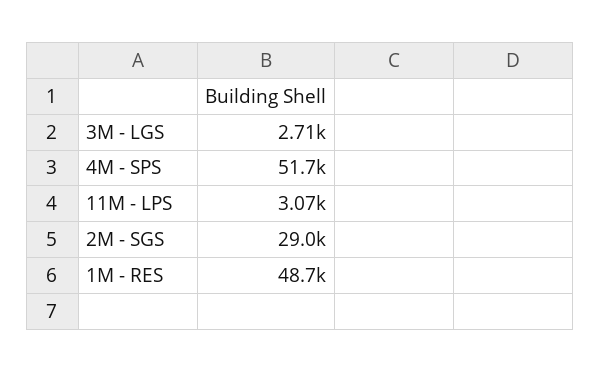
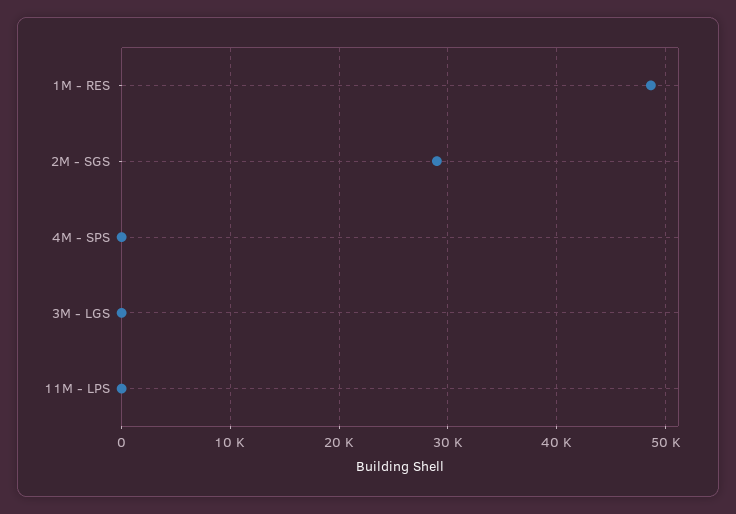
  {
-   "3M - LGS": 2710,
+   "3M - LGS": 0,
-   "4M - SPS": 51700,
+   "4M - SPS": 0,
-   "11M - LPS": 3070,
+   "11M - LPS": 0,
    "2M - SGS": 29000,
    "1M - RES": 48700
  }

